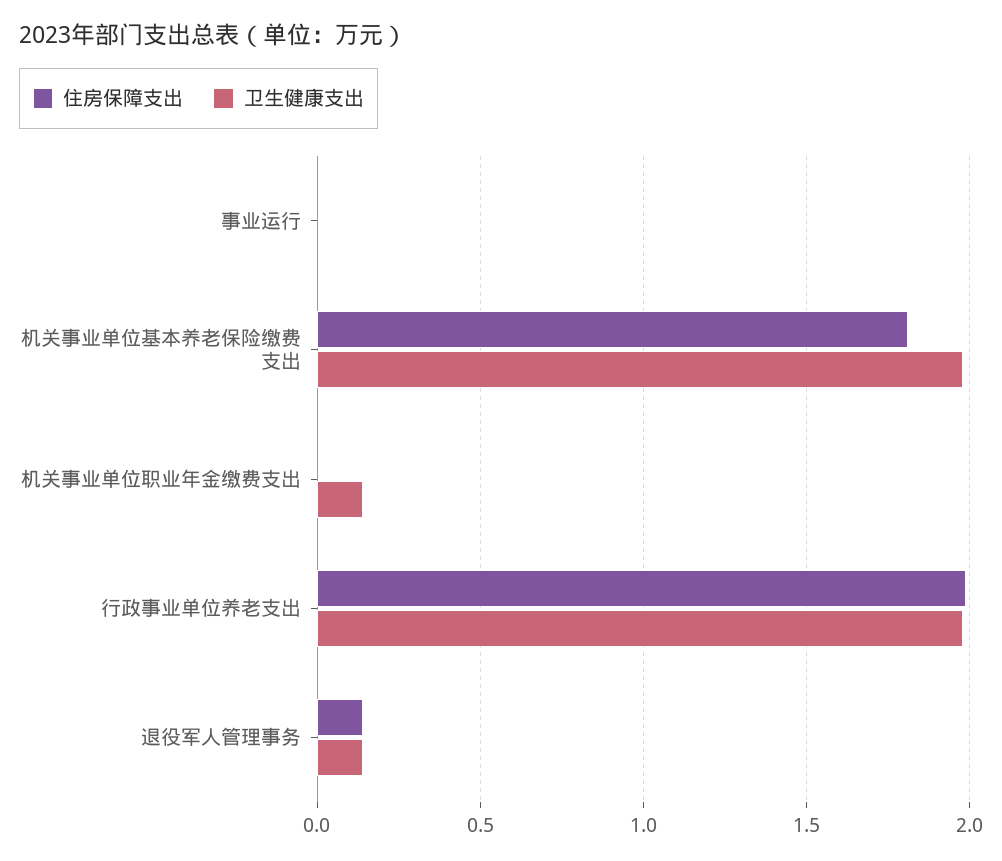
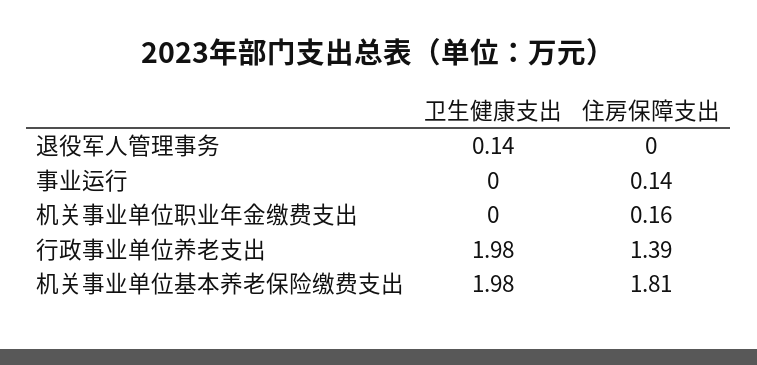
  {
    "住房保障支出": {
-     "事业运行": 0,
+     "事业运行": 0.14,
      "机关事业单位基本养老保险缴费支出": 1.81,
-     "机关事业单位职业年金缴费支出": 0,
+     "机关事业单位职业年金缴费支出": 0.16,
-     "行政事业单位养老支出": 2,
+     "行政事业单位养老支出": 1.39,
-     "退役军人管理事务": 0.15
+     "退役军人管理事务": 0
    },
    "卫生健康支出": {
      "事业运行": 0,
      "机关事业单位基本养老保险缴费支出": 1.98,
-     "机关事业单位职业年金缴费支出": 0.15,
+     "机关事业单位职业年金缴费支出": 0,
      "行政事业单位养老支出": 1.98,
      "退役军人管理事务": 0.14
    }
  }

